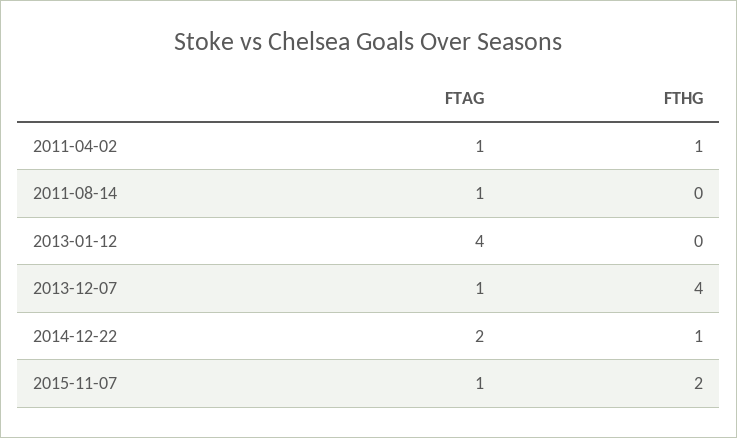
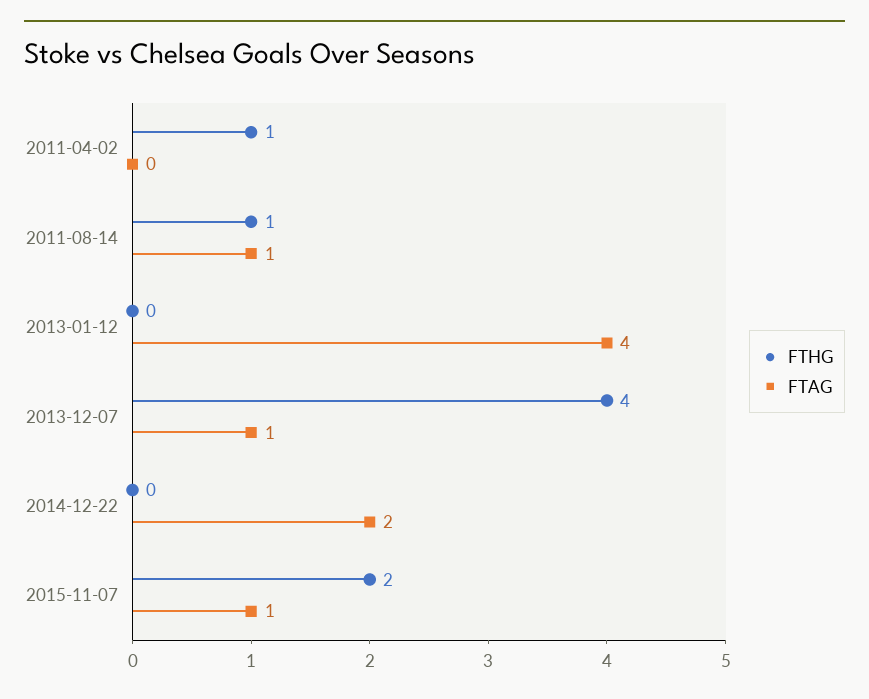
  {
    "FTAG": {
-     "2011-04-02": 1,
+     "2011-04-02": 0,
      "2011-08-14": 1,
      "2013-01-12": 4,
      "2013-12-07": 1,
      "2014-12-22": 2,
      "2015-11-07": 1
    },
    "FTHG": {
      "2011-04-02": 1,
-     "2011-08-14": 0,
+     "2011-08-14": 1,
      "2013-01-12": 0,
      "2013-12-07": 4,
-     "2014-12-22": 1,
+     "2014-12-22": 0,
      "2015-11-07": 2
    }
  }

